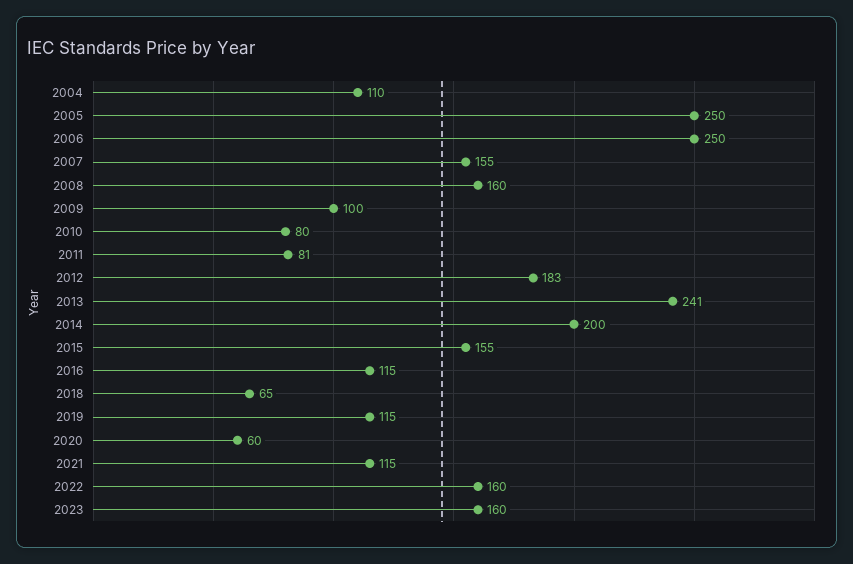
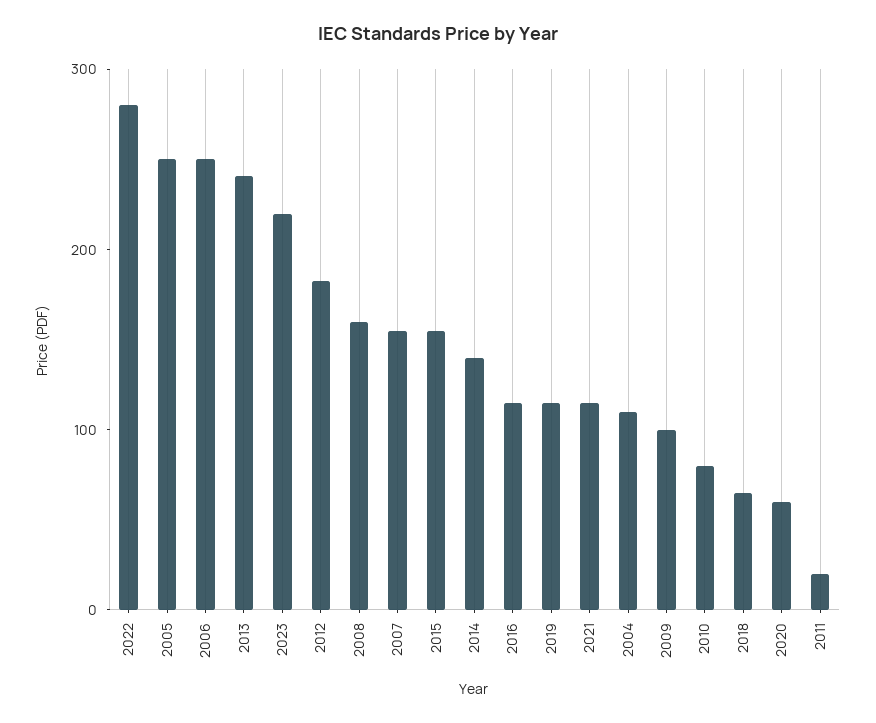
  {
    "2004": 110,
    "2005": 250,
    "2006": 250,
    "2007": 155,
    "2008": 160,
    "2009": 100,
    "2010": 80,
-   "2011": 81,
+   "2011": 20,
    "2012": 183,
    "2013": 241,
-   "2014": 200,
+   "2014": 140,
    "2015": 155,
    "2016": 115,
    "2018": 65,
    "2019": 115,
    "2020": 60,
    "2021": 115,
-   "2022": 160,
+   "2022": 280,
-   "2023": 160
+   "2023": 220
  }

